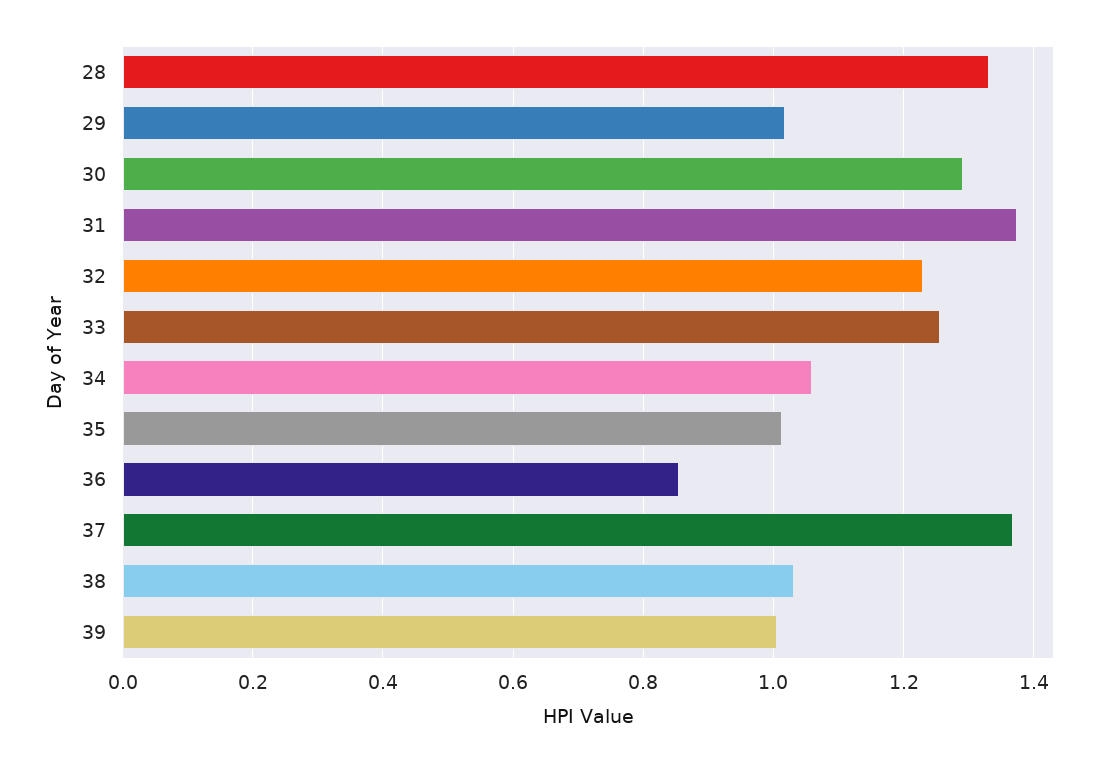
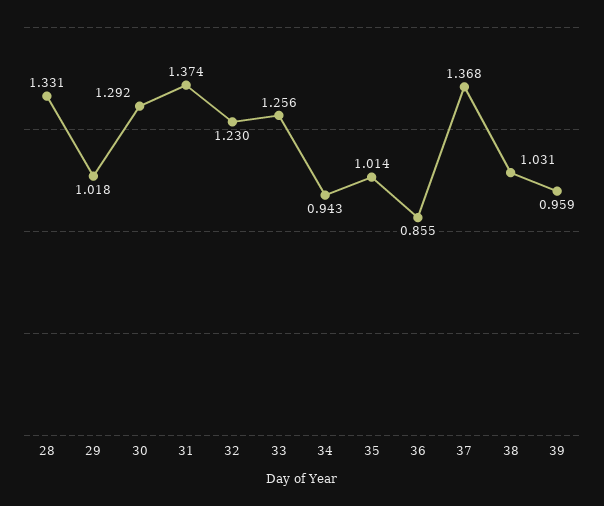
  {
    "28": 1.331,
    "29": 1.018,
    "30": 1.292,
    "31": 1.374,
    "32": 1.23,
    "33": 1.256,
-   "34": 1.06,
+   "34": 0.943,
    "35": 1.014,
    "36": 0.855,
    "37": 1.368,
    "38": 1.031,
-   "39": 1
+   "39": 0.959
  }

